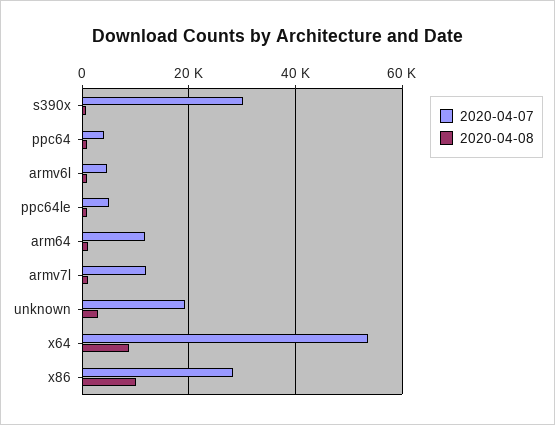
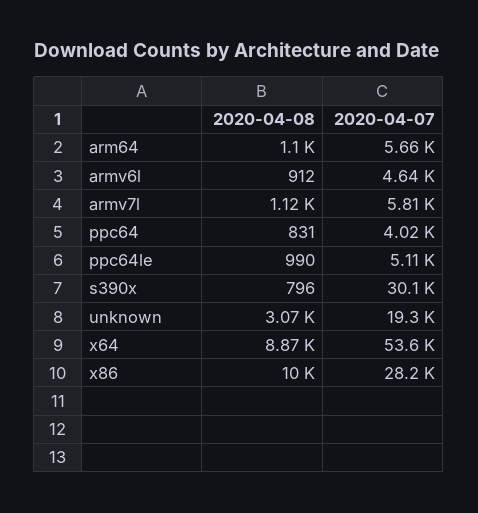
  {
    "2020-04-07": {
      "s390x": 30100,
      "ppc64": 4020,
      "armv6l": 4640,
      "ppc64le": 5110,
-     "arm64": 12000,
+     "arm64": 5660,
-     "armv7l": 12000,
+     "armv7l": 5810,
      "unknown": 19300,
      "x64": 53600,
      "x86": 28200
    },
    "2020-04-08": {
      "s390x": 796,
      "ppc64": 831,
      "armv6l": 912,
      "ppc64le": 990,
      "arm64": 1100,
      "armv7l": 1120,
      "unknown": 3070,
      "x64": 8870,
      "x86": 10000
    }
  }

